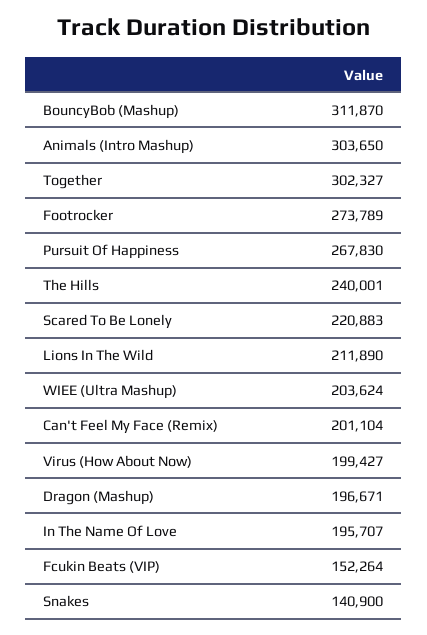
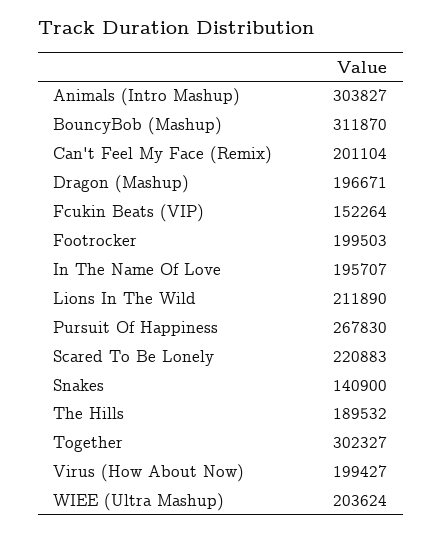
  {
    "BouncyBob (Mashup)": 311870,
-   "Animals (Intro Mashup)": 303650,
+   "Animals (Intro Mashup)": 303827,
    "Together": 302327,
-   "Footrocker": 273789,
+   "Footrocker": 199503,
    "Pursuit Of Happiness": 267830,
-   "The Hills": 240001,
+   "The Hills": 189532,
    "Scared To Be Lonely": 220883,
    "Lions In The Wild": 211890,
    "WIEE (Ultra Mashup)": 203624,
    "Can't Feel My Face (Remix)": 201104,
    "Virus (How About Now)": 199427,
    "Dragon (Mashup)": 196671,
    "In The Name Of Love": 195707,
    "Fcukin Beats (VIP)": 152264,
    "Snakes": 140900
  }

